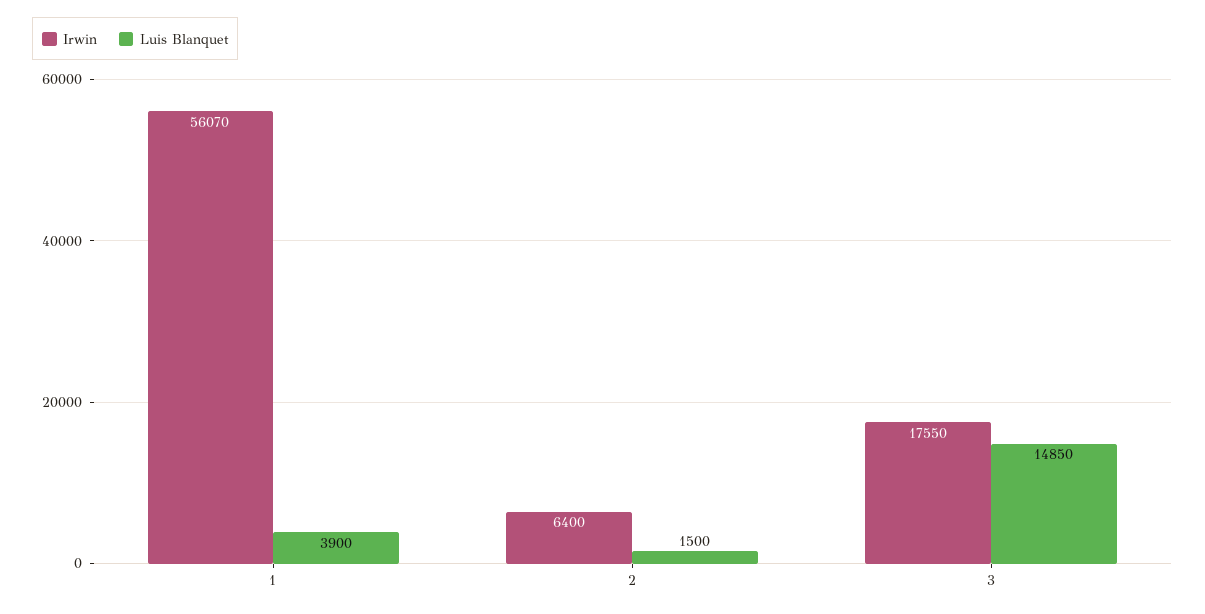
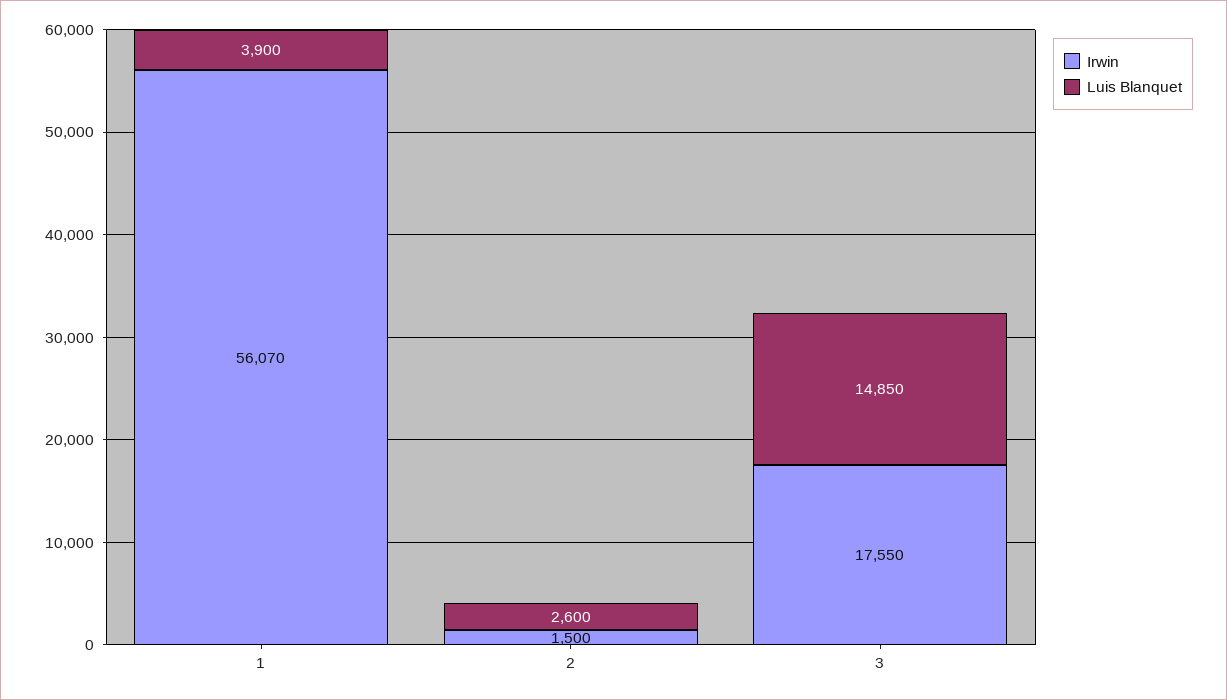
  {
    "Irwin": {
      "1": 56070,
-     "2": 6400,
+     "2": 1500,
      "3": 17550
    },
    "Luis Blanquet": {
      "1": 3900,
-     "2": 1500,
+     "2": 2600,
      "3": 14850
    }
  }

